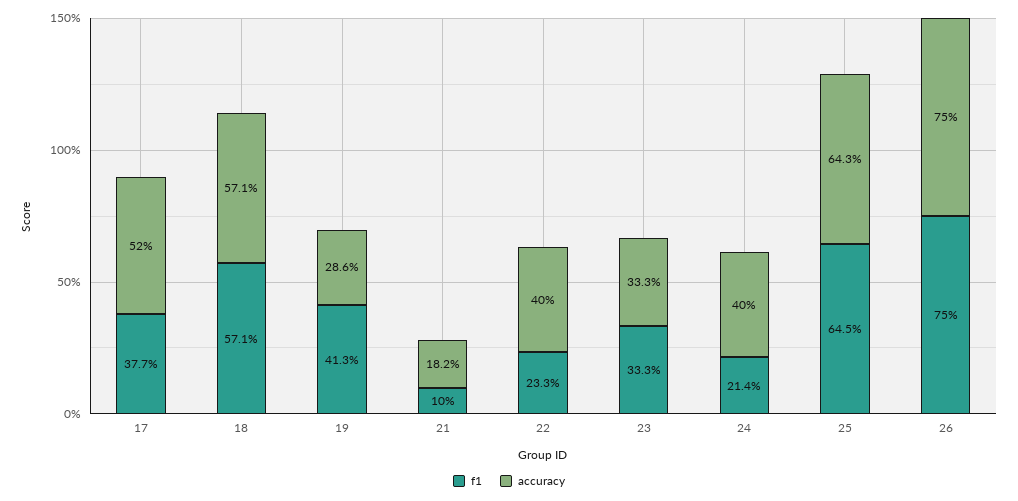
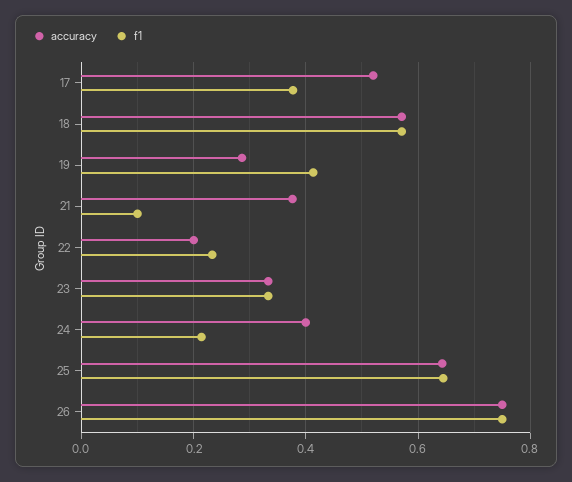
  {
    "f1": {
      "17": 0.377,
      "18": 0.571,
      "19": 0.413,
      "21": 0.1,
      "22": 0.233,
      "23": 0.333,
      "24": 0.214,
      "25": 0.645,
      "26": 0.75
    },
    "accuracy": {
      "17": 0.52,
      "18": 0.571,
      "19": 0.286,
-     "21": 0.182,
+     "21": 0.38,
-     "22": 0.4,
+     "22": 0.2,
      "23": 0.333,
      "24": 0.4,
      "25": 0.643,
      "26": 0.75
    }
  }

